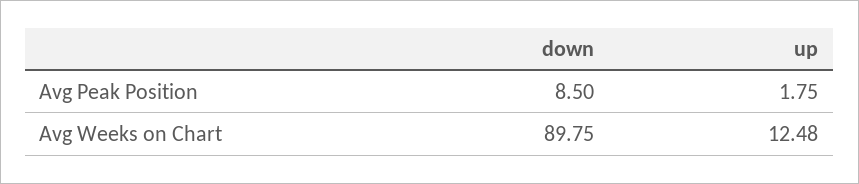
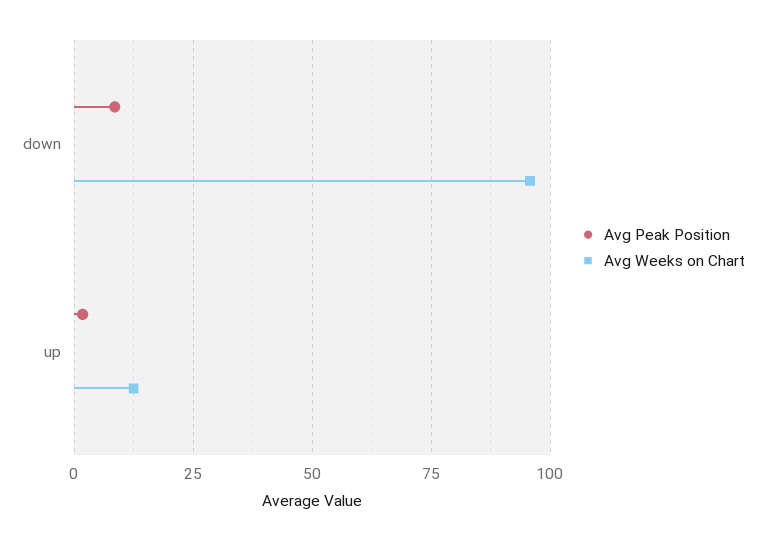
  {
    "Avg Peak Position": {
      "down": 8.5,
      "up": 1.75
    },
    "Avg Weeks on Chart": {
-     "down": 89.75,
+     "down": 95,
      "up": 12.48
    }
  }

